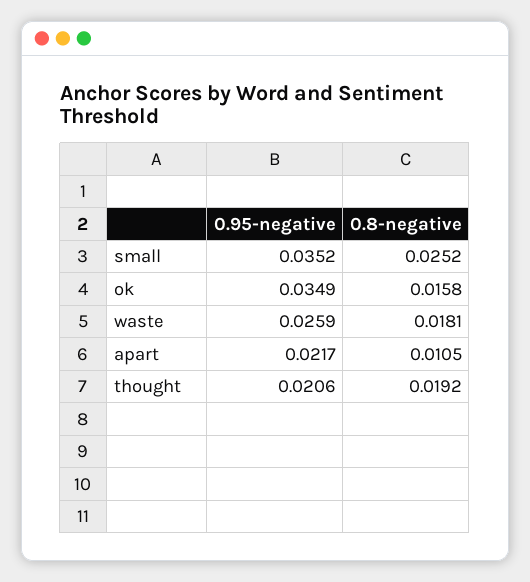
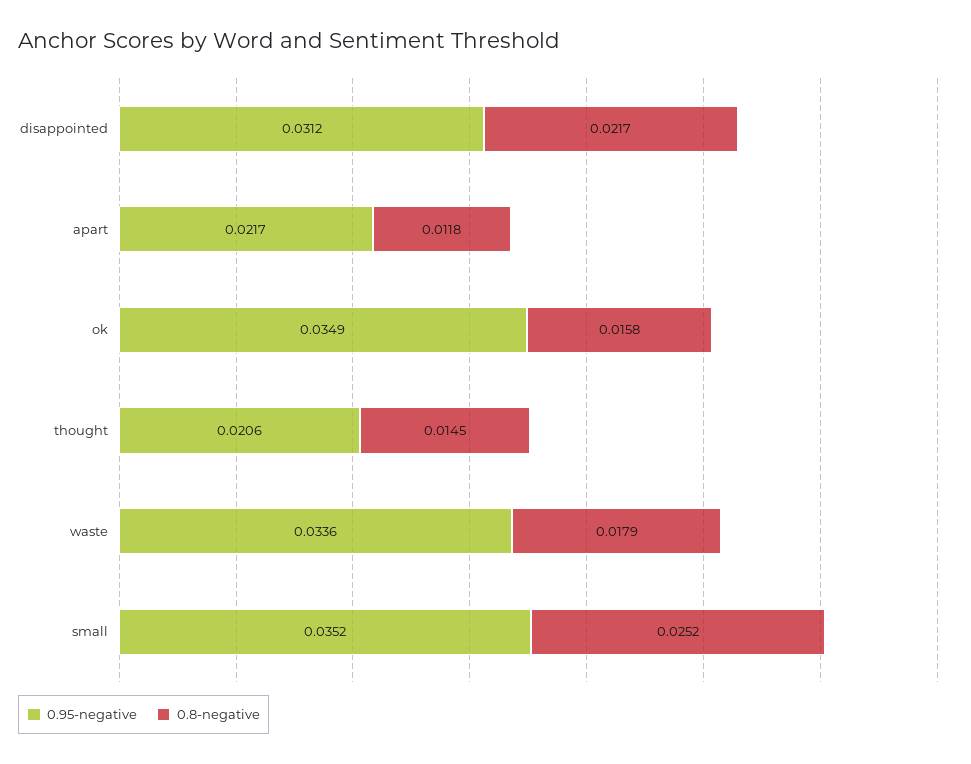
  {
    "0.95-negative": {
      "small": 0.0352,
      "ok": 0.0349,
-     "waste": 0.0259,
+     "waste": 0.0336,
      "apart": 0.0217,
-     "thought": 0.0206
+     "thought": 0.0206,
+     "disappointed": 0.0312
    },
    "0.8-negative": {
      "small": 0.0252,
      "ok": 0.0158,
-     "waste": 0.0181,
+     "waste": 0.0179,
-     "apart": 0.0105,
+     "apart": 0.0118,
-     "thought": 0.0192
+     "thought": 0.0145,
+     "disappointed": 0.0217
    }
  }

